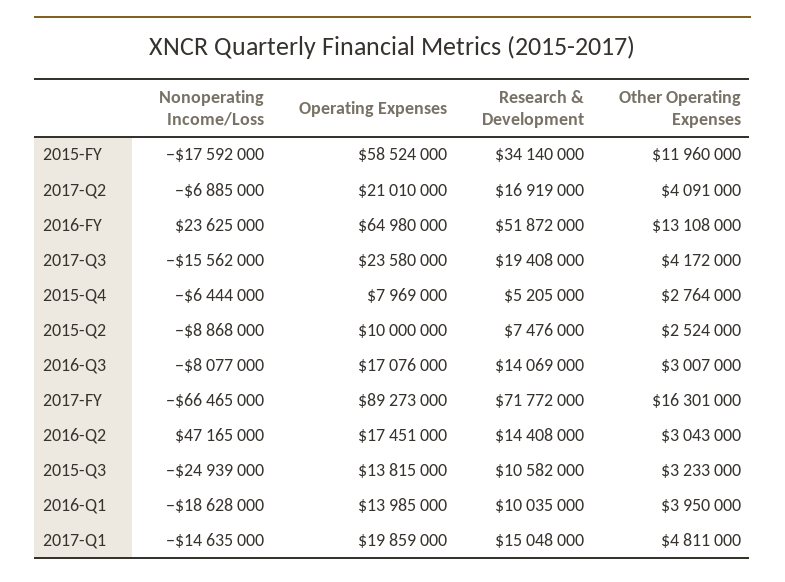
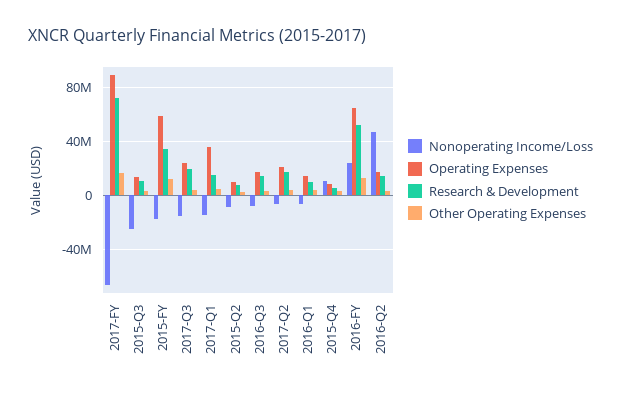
  {
    "Nonoperating Income/Loss": {
      "2015-FY": -17592000,
      "2017-Q2": -6885000,
      "2016-FY": 23625000,
      "2017-Q3": -15562000,
-     "2015-Q4": -6444000,
+     "2015-Q4": 10000000,
      "2015-Q2": -8868000,
      "2016-Q3": -8077000,
      "2017-FY": -66465000,
      "2016-Q2": 47165000,
      "2015-Q3": -24939000,
-     "2016-Q1": -18628000,
+     "2016-Q1": -5000000,
      "2017-Q1": -14635000
    },
    "Operating Expenses": {
      "2015-FY": 58524000,
      "2017-Q2": 21010000,
      "2016-FY": 64980000,
      "2017-Q3": 23580000,
      "2015-Q4": 7969000,
      "2015-Q2": 10000000,
      "2016-Q3": 17076000,
      "2017-FY": 89273000,
      "2016-Q2": 17451000,
      "2015-Q3": 13815000,
      "2016-Q1": 13985000,
-     "2017-Q1": 19859000
+     "2017-Q1": 35000000
    },
    "Research & Development": {
      "2015-FY": 34140000,
      "2017-Q2": 16919000,
      "2016-FY": 51872000,
      "2017-Q3": 19408000,
      "2015-Q4": 5205000,
      "2015-Q2": 7476000,
      "2016-Q3": 14069000,
      "2017-FY": 71772000,
      "2016-Q2": 14408000,
      "2015-Q3": 10582000,
      "2016-Q1": 10035000,
      "2017-Q1": 15048000
    },
    "Other Operating Expenses": {
      "2015-FY": 11960000,
      "2017-Q2": 4091000,
      "2016-FY": 13108000,
      "2017-Q3": 4172000,
      "2015-Q4": 2764000,
      "2015-Q2": 2524000,
      "2016-Q3": 3007000,
      "2017-FY": 16301000,
      "2016-Q2": 3043000,
      "2015-Q3": 3233000,
      "2016-Q1": 3950000,
      "2017-Q1": 4811000
    }
  }

